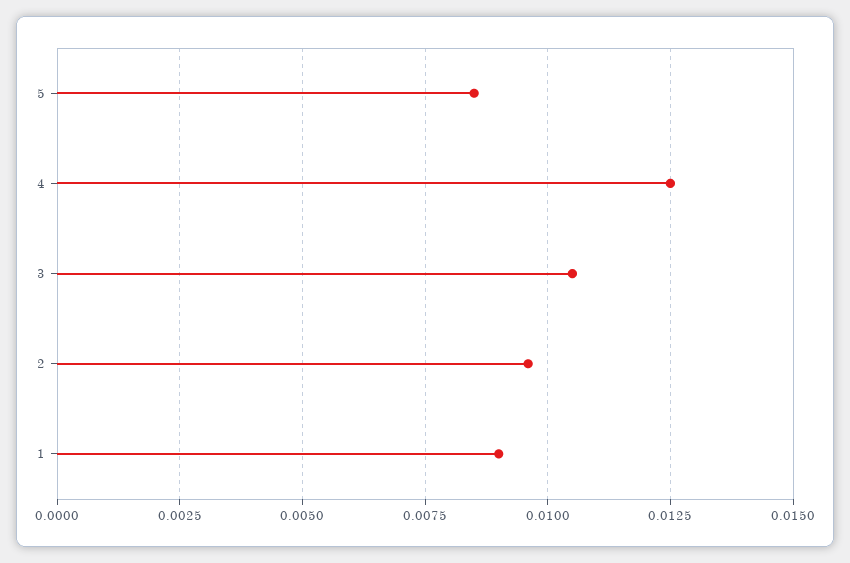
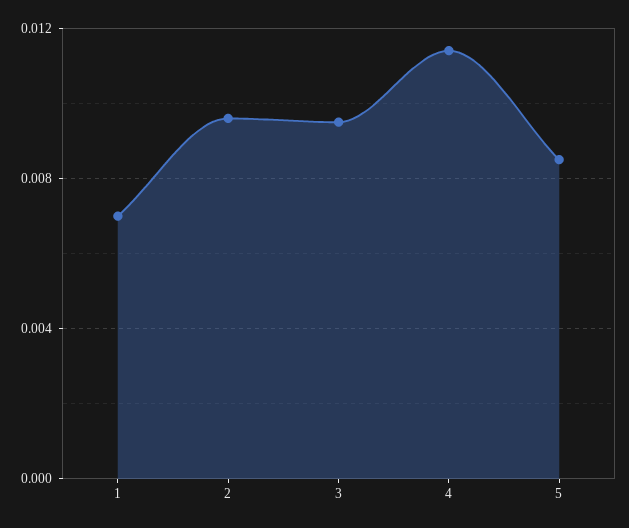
  {
    "5": 0.0085,
-   "4": 0.0125,
+   "4": 0.0115,
-   "3": 0.0105,
+   "3": 0.0095,
    "2": 0.0095,
-   "1": 0.009
+   "1": 0.007
  }

